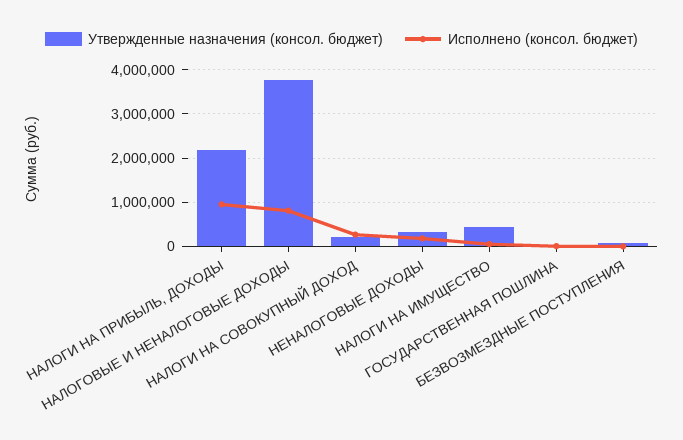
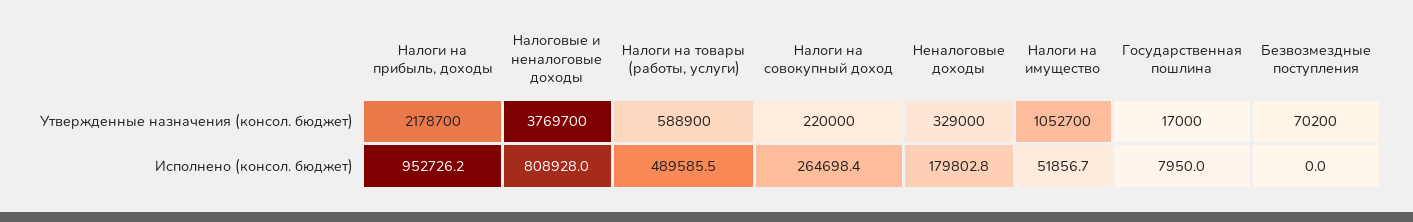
  {
    "Утвержденные назначения (консол. бюджет)": {
      "НАЛОГИ НА ПРИБЫЛЬ, ДОХОДЫ": 2178700,
      "НАЛОГОВЫЕ И НЕНАЛОГОВЫЕ ДОХОДЫ": 3769700,
      "НАЛОГИ НА СОВОКУПНЫЙ ДОХОД": 220000,
      "НЕНАЛОГОВЫЕ ДОХОДЫ": 329000,
-     "НАЛОГИ НА ИМУЩЕСТВО": 400000,
+     "НАЛОГИ НА ИМУЩЕСТВО": 1052700,
      "ГОСУДАРСТВЕННАЯ ПОШЛИНА": 17000,
-     "БЕЗВОЗМЕЗДНЫЕ ПОСТУПЛЕНИЯ": 70200
+     "БЕЗВОЗМЕЗДНЫЕ ПОСТУПЛЕНИЯ": 70200,
+     "Налоги на товары (работы, услуги)": 588900
    },
    "Исполнено (консол. бюджет)": {
      "НАЛОГИ НА ПРИБЫЛЬ, ДОХОДЫ": 952726.2,
      "НАЛОГОВЫЕ И НЕНАЛОГОВЫЕ ДОХОДЫ": 808928,
      "НАЛОГИ НА СОВОКУПНЫЙ ДОХОД": 264698.4,
      "НЕНАЛОГОВЫЕ ДОХОДЫ": 179802.8,
      "НАЛОГИ НА ИМУЩЕСТВО": 51856.7,
      "ГОСУДАРСТВЕННАЯ ПОШЛИНА": 7950,
-     "БЕЗВОЗМЕЗДНЫЕ ПОСТУПЛЕНИЯ": 0
+     "БЕЗВОЗМЕЗДНЫЕ ПОСТУПЛЕНИЯ": 0,
+     "Налоги на товары (работы, услуги)": 489585.5
    }
  }

